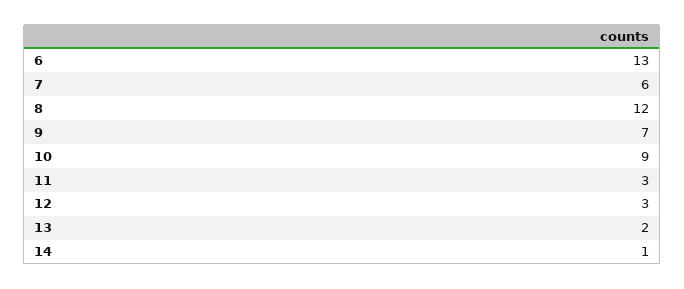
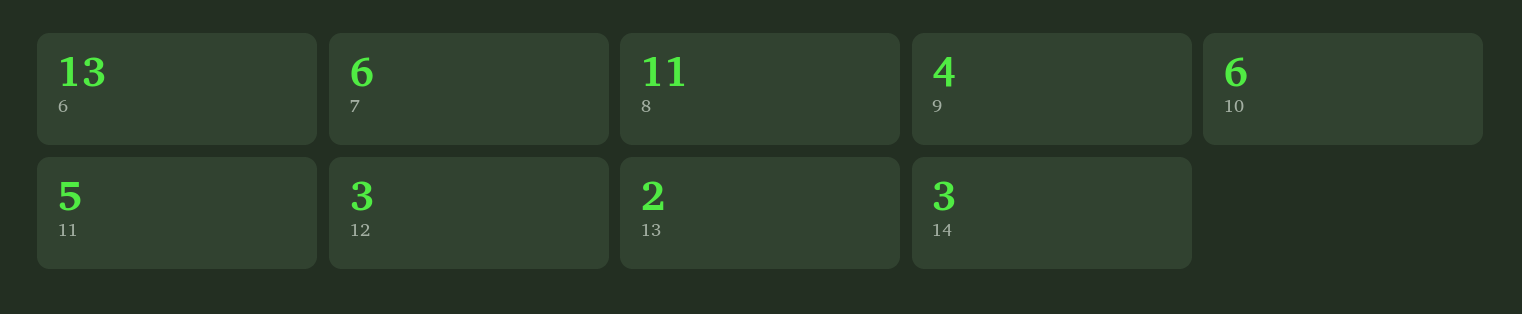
  {
    "6": 13,
    "7": 6,
-   "8": 12,
+   "8": 11,
-   "9": 7,
+   "9": 4,
-   "10": 9,
+   "10": 6,
-   "11": 3,
+   "11": 5,
    "12": 3,
    "13": 2,
-   "14": 1
+   "14": 3
  }

